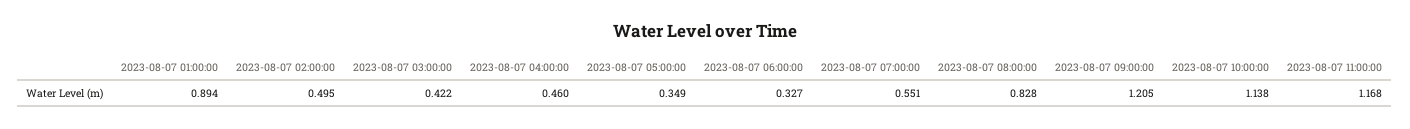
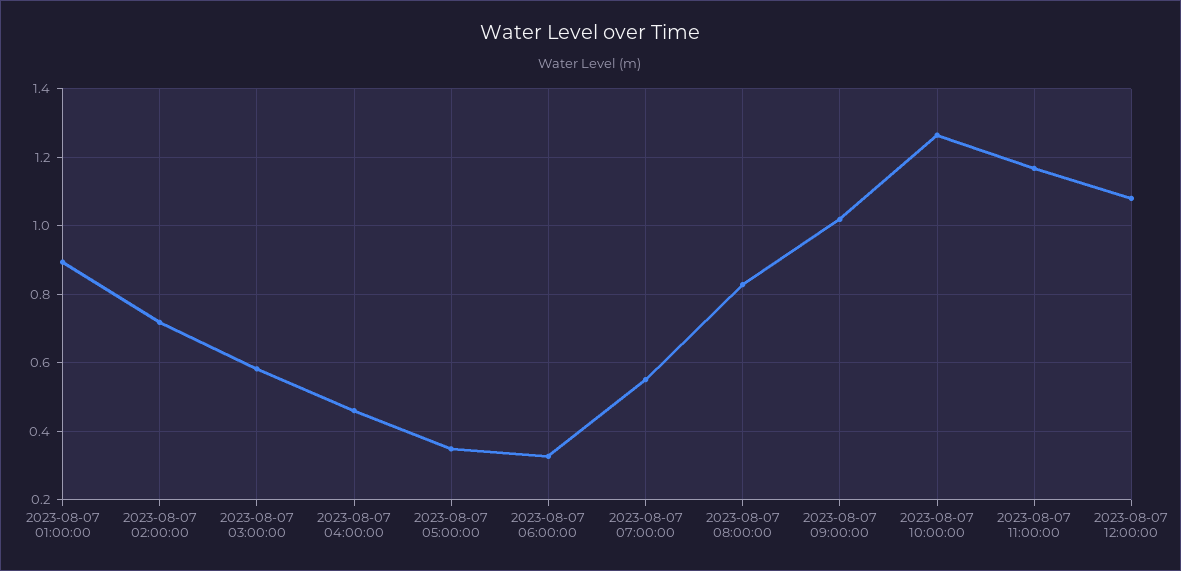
  {
    "2023-08-07 01:00:00": 0.894,
-   "2023-08-07 02:00:00": 0.495,
+   "2023-08-07 02:00:00": 0.72,
-   "2023-08-07 03:00:00": 0.422,
+   "2023-08-07 03:00:00": 0.58,
    "2023-08-07 04:00:00": 0.46,
    "2023-08-07 05:00:00": 0.349,
    "2023-08-07 06:00:00": 0.327,
    "2023-08-07 07:00:00": 0.551,
    "2023-08-07 08:00:00": 0.828,
-   "2023-08-07 09:00:00": 1.205,
+   "2023-08-07 09:00:00": 1.02,
-   "2023-08-07 10:00:00": 1.138,
+   "2023-08-07 10:00:00": 1.26,
-   "2023-08-07 11:00:00": 1.168
+   "2023-08-07 11:00:00": 1.168,
+   "2023-08-07 12:00:00": 1.08
  }

